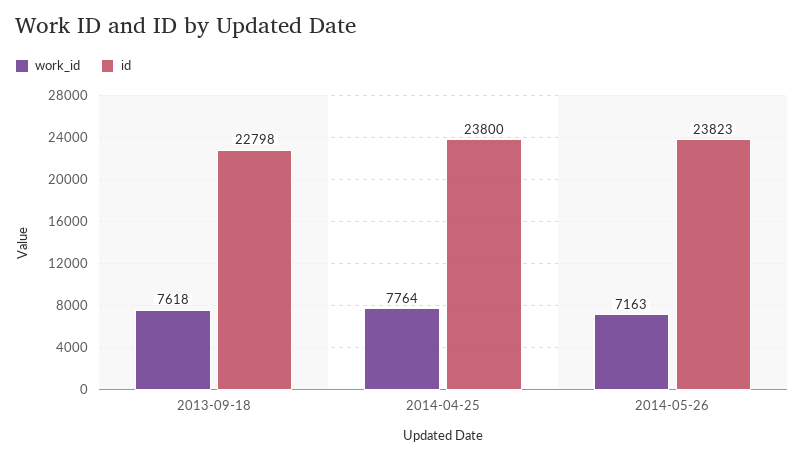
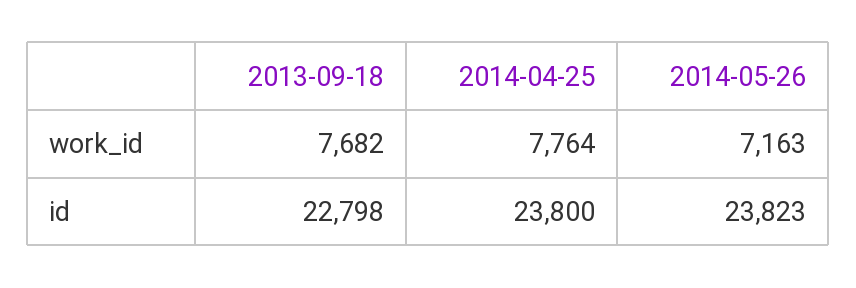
  {
    "work_id": {
-     "2013-09-18": 7618,
+     "2013-09-18": 7682,
      "2014-04-25": 7764,
      "2014-05-26": 7163
    },
    "id": {
      "2013-09-18": 22798,
      "2014-04-25": 23800,
      "2014-05-26": 23823
    }
  }

